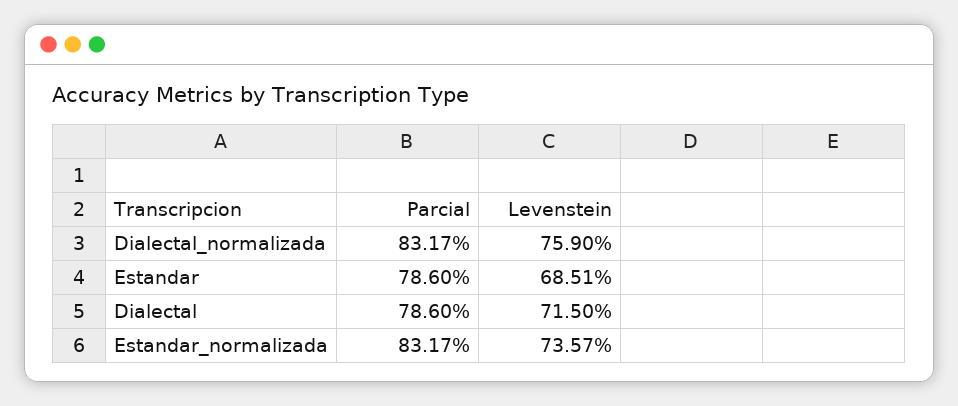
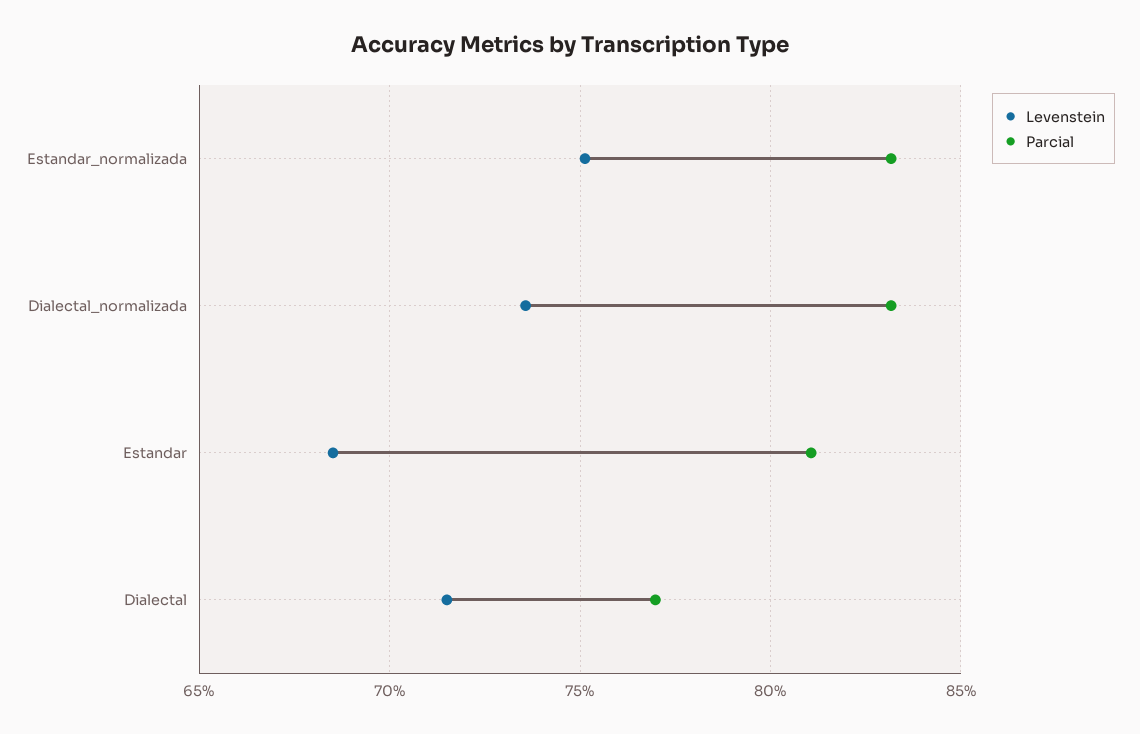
  {
    "Parcial": {
      "Dialectal_normalizada": 83.17,
-     "Estandar": 78.6,
+     "Estandar": 81,
-     "Dialectal": 78.6,
+     "Dialectal": 77,
      "Estandar_normalizada": 83.17
    },
    "Levenstein": {
-     "Dialectal_normalizada": 75.9,
+     "Dialectal_normalizada": 73.5,
      "Estandar": 68.51,
      "Dialectal": 71.5,
-     "Estandar_normalizada": 73.57
+     "Estandar_normalizada": 75
    }
  }

